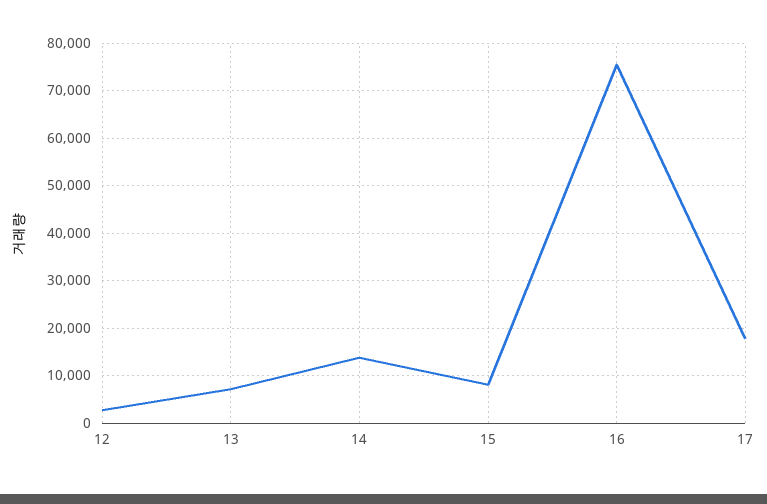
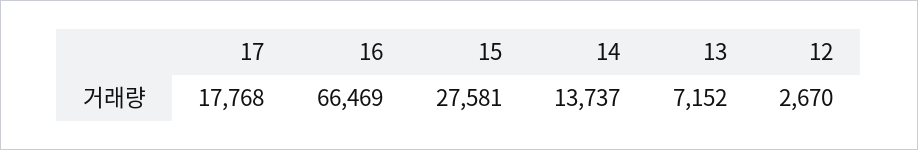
  {
    "12": 2670,
    "13": 7152,
    "14": 13737,
-   "15": 8000,
+   "15": 27581,
-   "16": 76000,
+   "16": 66469,
    "17": 17768
  }

